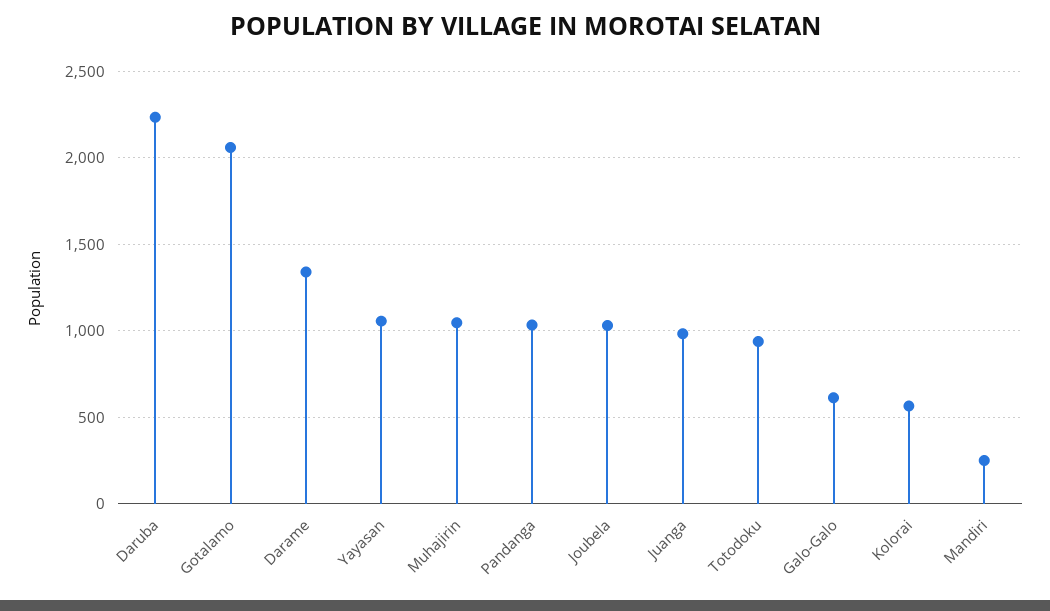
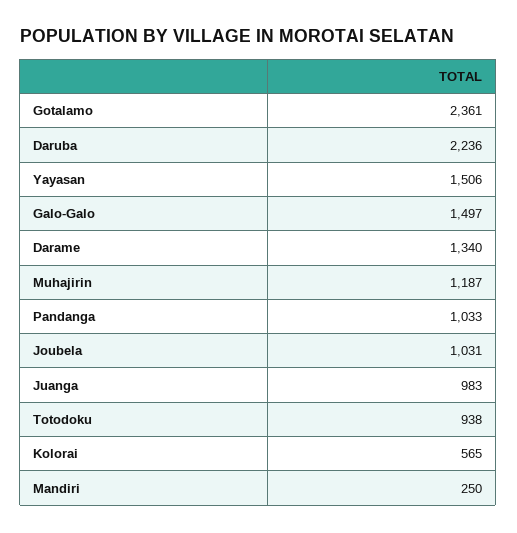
  {
    "Daruba": 2236,
-   "Gotalamo": 2050,
+   "Gotalamo": 2361,
    "Darame": 1340,
-   "Yayasan": 1050,
+   "Yayasan": 1506,
-   "Muhajirin": 1050,
+   "Muhajirin": 1187,
    "Pandanga": 1033,
    "Joubela": 1031,
    "Juanga": 983,
    "Totodoku": 938,
-   "Galo-Galo": 600,
+   "Galo-Galo": 1497,
    "Kolorai": 565,
    "Mandiri": 250
  }

